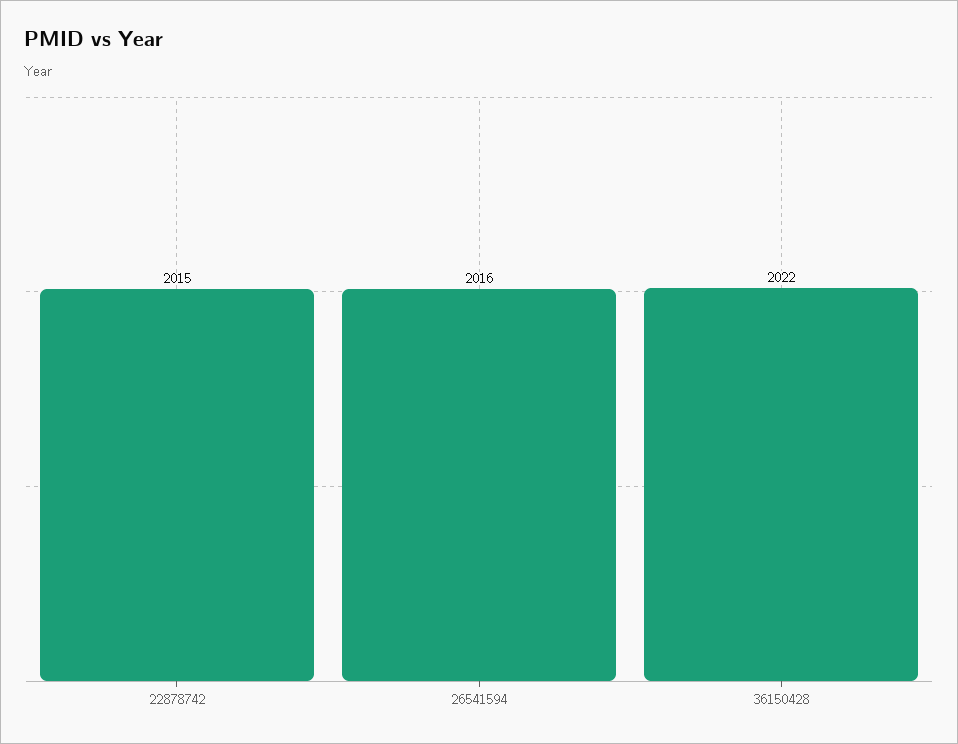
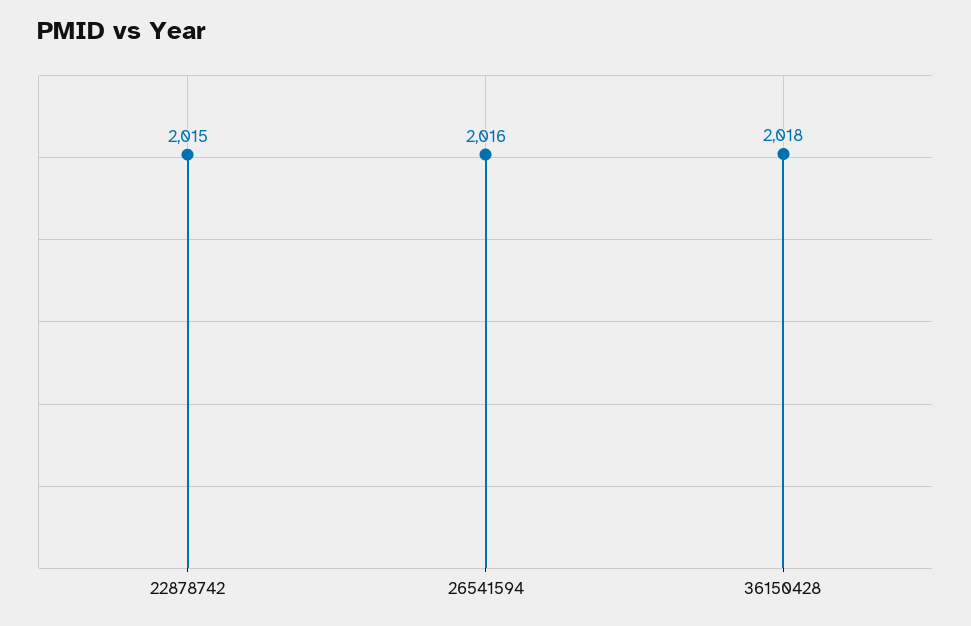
  {
    "22878742": 2015,
    "26541594": 2016,
-   "36150428": 2022
+   "36150428": 2018
  }

